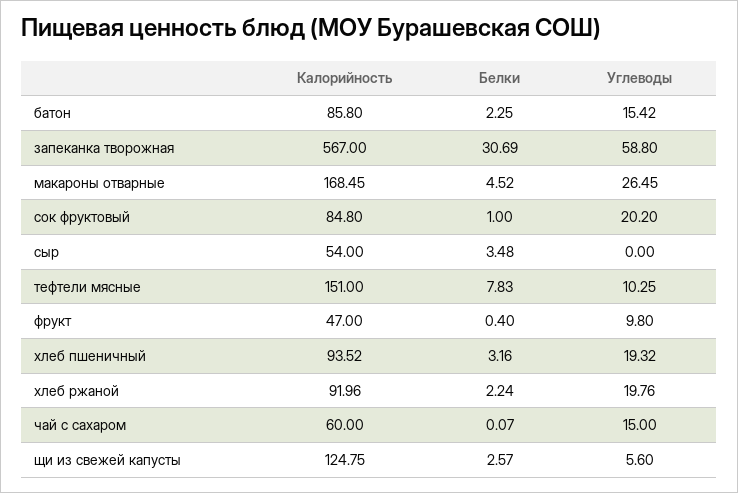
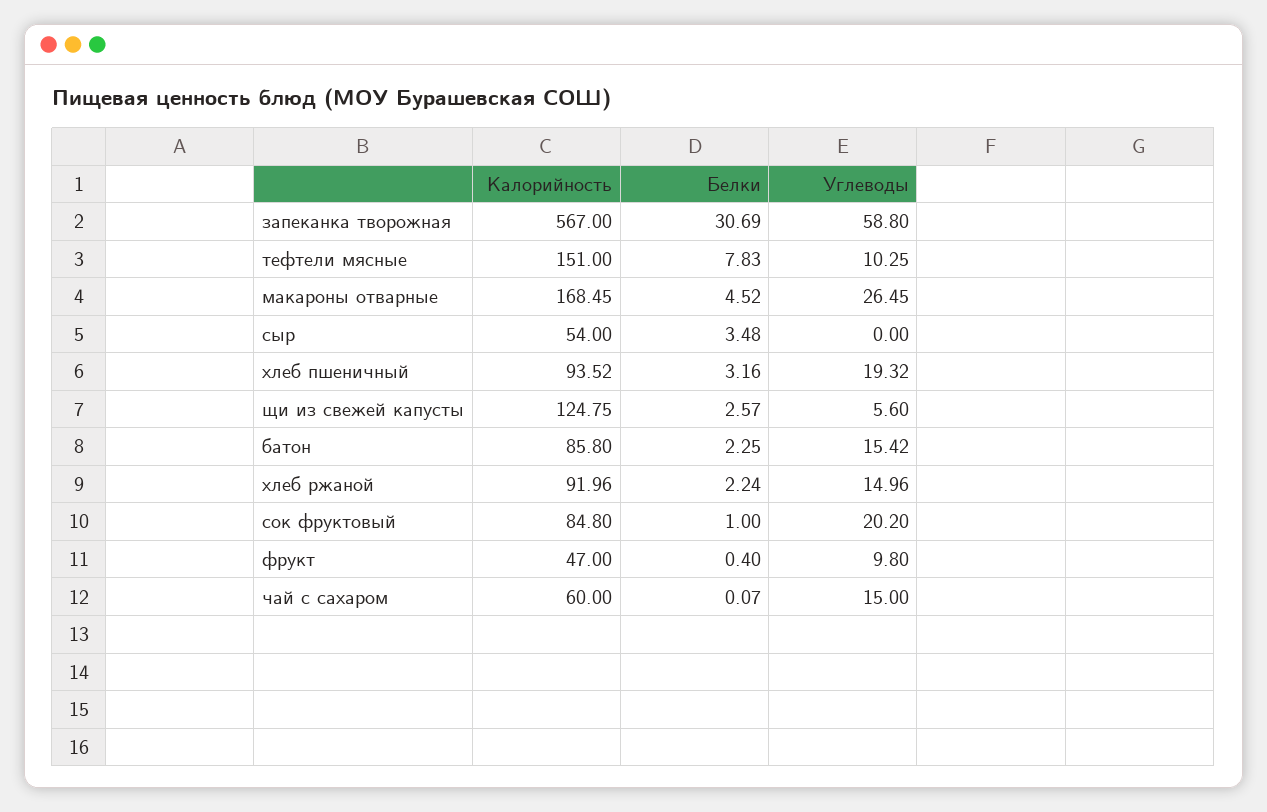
  {
    "Калорийность": {
      "батон": 85.8,
      "запеканка творожная": 567,
      "макароны отварные": 168.45,
      "сок фруктовый": 84.8,
      "сыр": 54,
      "тефтели мясные": 151,
      "фрукт": 47,
      "хлеб пшеничный": 93.52,
      "хлеб ржаной": 91.96,
      "чай с сахаром": 60,
      "щи из свежей капусты": 124.75
    },
    "Белки": {
      "батон": 2.25,
      "запеканка творожная": 30.69,
      "макароны отварные": 4.52,
      "сок фруктовый": 1,
      "сыр": 3.48,
      "тефтели мясные": 7.83,
      "фрукт": 0.4,
      "хлеб пшеничный": 3.16,
      "хлеб ржаной": 2.24,
      "чай с сахаром": 0.07,
      "щи из свежей капусты": 2.57
    },
    "Углеводы": {
      "батон": 15.42,
      "запеканка творожная": 58.8,
      "макароны отварные": 26.45,
      "сок фруктовый": 20.2,
      "сыр": 0,
      "тефтели мясные": 10.25,
      "фрукт": 9.8,
      "хлеб пшеничный": 19.32,
-     "хлеб ржаной": 19.76,
+     "хлеб ржаной": 14.96,
      "чай с сахаром": 15,
      "щи из свежей капусты": 5.6
    }
  }

